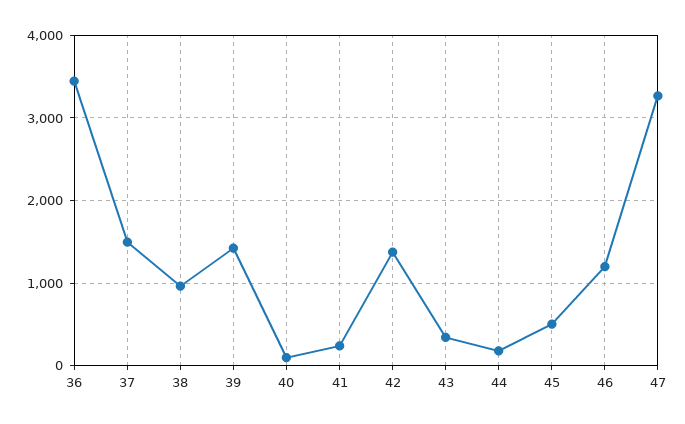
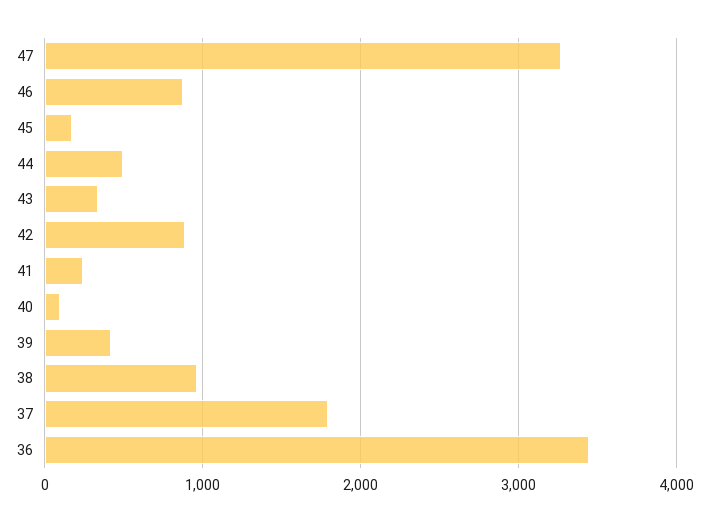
  {
    "36": 3400,
-   "37": 1500,
+   "37": 1800,
    "38": 1000,
-   "39": 1400,
+   "39": 400,
    "40": 100,
    "41": 200,
-   "42": 1400,
+   "42": 900,
    "43": 300,
-   "44": 200,
+   "44": 500,
-   "45": 500,
+   "45": 200,
-   "46": 1200,
+   "46": 900,
    "47": 3300
  }

